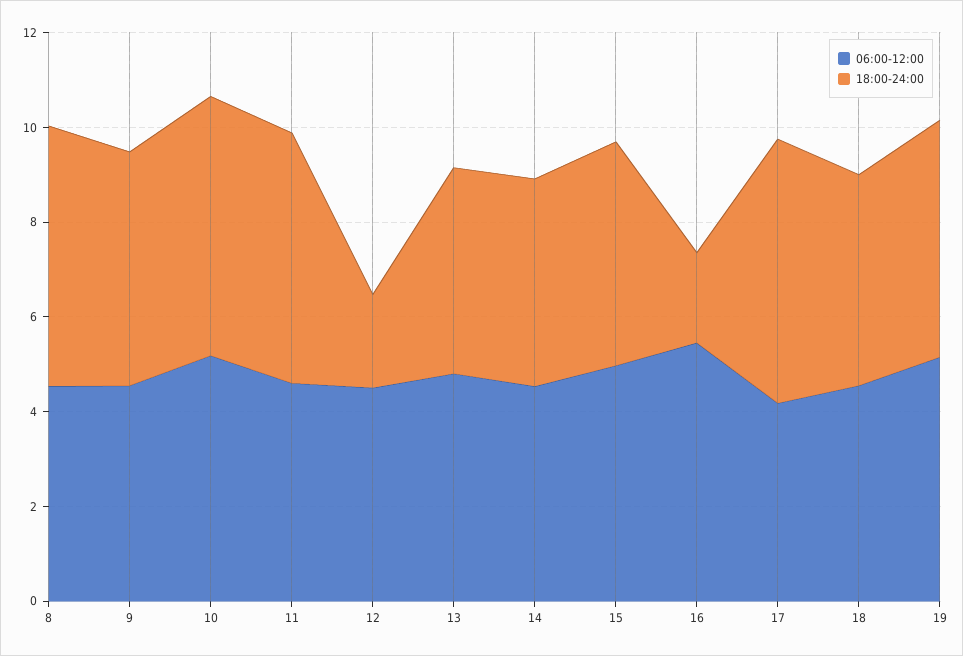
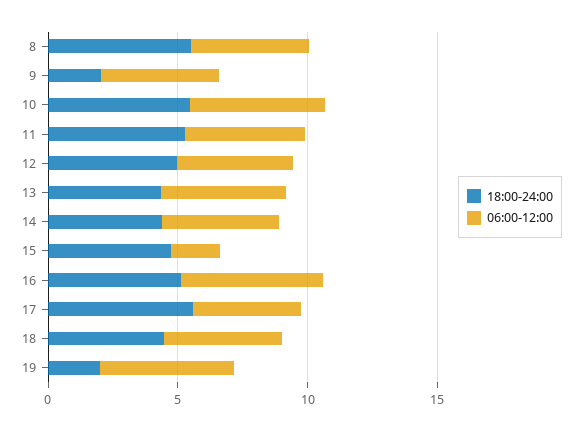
  {
    "06:00-12:00": {
      "8": 4.5,
      "9": 4.5,
      "10": 5,
      "11": 4.5,
      "12": 4.5,
      "13": 5,
      "14": 4.5,
-     "15": 5,
+     "15": 2,
      "16": 5.5,
      "17": 4,
      "18": 4.5,
      "19": 5
    },
    "18:00-24:00": {
      "8": 5.5,
-     "9": 5,
+     "9": 2,
      "10": 5.5,
      "11": 5.5,
-     "12": 2,
+     "12": 5,
      "13": 4.5,
      "14": 4.5,
      "15": 4.5,
-     "16": 2,
+     "16": 5,
      "17": 5.5,
      "18": 4.5,
-     "19": 5
+     "19": 2
    }
  }

